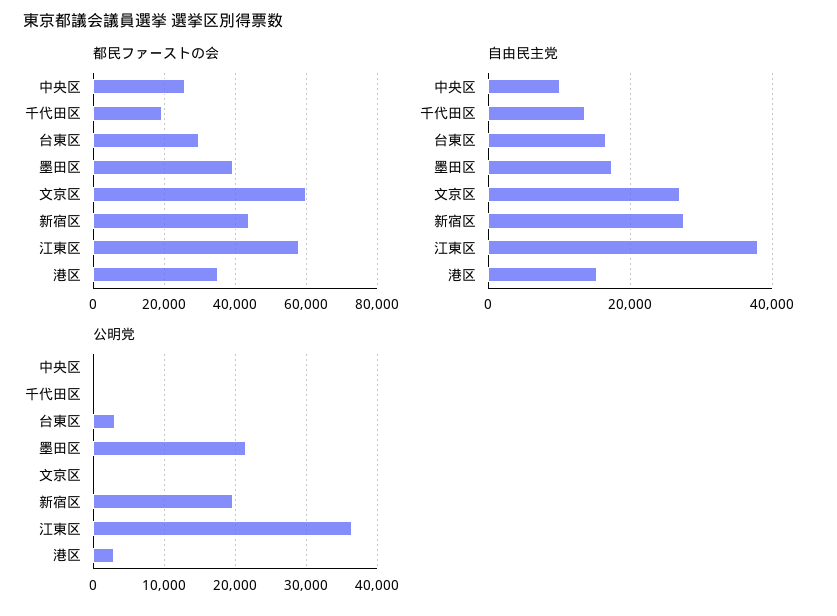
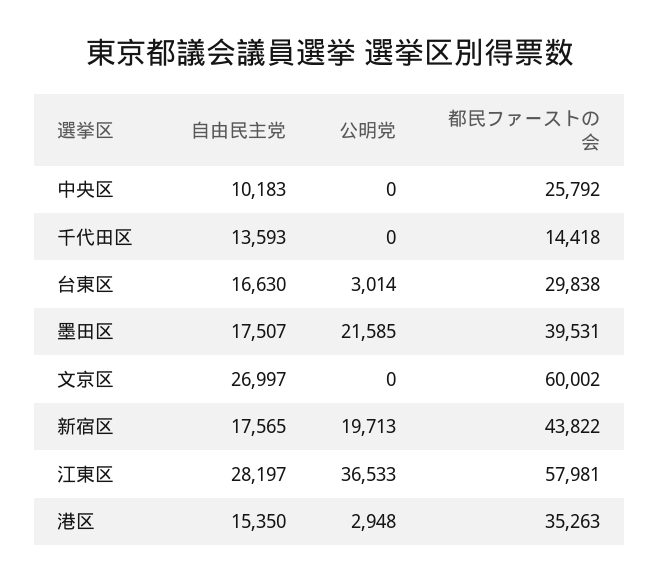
  {
    "都民ファーストの会": {
      "中央区": 25792,
-     "千代田区": 20000,
+     "千代田区": 14418,
      "台東区": 29838,
      "墨田区": 39531,
      "文京区": 60002,
      "新宿区": 43822,
      "江東区": 57981,
      "港区": 35263
    },
    "自由民主党": {
      "中央区": 10183,
      "千代田区": 13593,
      "台東区": 16630,
      "墨田区": 17507,
      "文京区": 26997,
-     "新宿区": 28000,
+     "新宿区": 17565,
-     "江東区": 38000,
+     "江東区": 28197,
      "港区": 15350
    },
    "公明党": {
      "中央区": 0,
      "千代田区": 0,
      "台東区": 3014,
      "墨田区": 21585,
      "文京区": 0,
      "新宿区": 19713,
      "江東区": 36533,
      "港区": 2948
    }
  }

